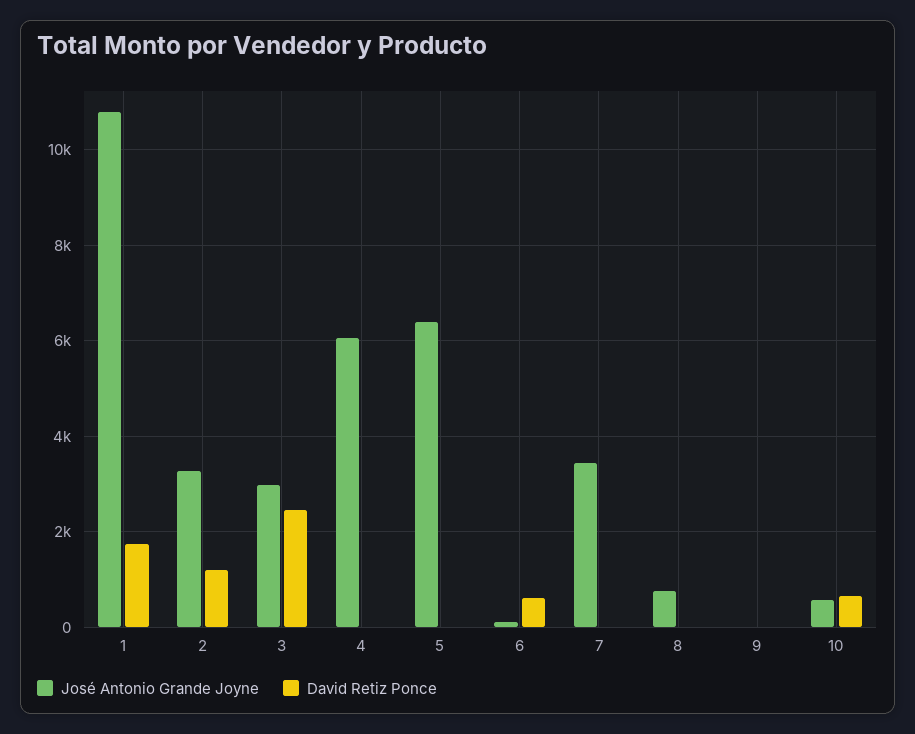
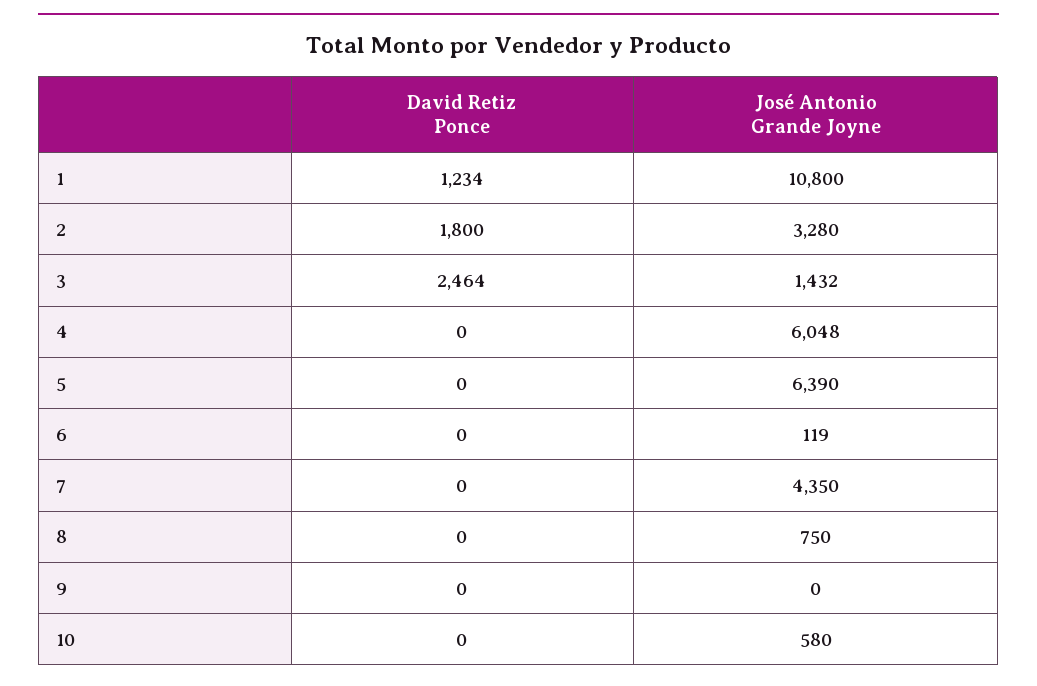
  {
    "José Antonio Grande Joyne": {
      "1": 10800,
      "2": 3280,
-     "3": 3000,
+     "3": 1432,
      "4": 6048,
      "5": 6390,
      "6": 119,
-     "7": 3400,
+     "7": 4350,
      "8": 750,
      "9": 0,
      "10": 580
    },
    "David Retiz Ponce": {
-     "1": 1800,
+     "1": 1234,
-     "2": 1200,
+     "2": 1800,
      "3": 2464,
      "4": 0,
      "5": 0,
-     "6": 600,
+     "6": 0,
      "7": 0,
      "8": 0,
      "9": 0,
-     "10": 600
+     "10": 0
    }
  }

